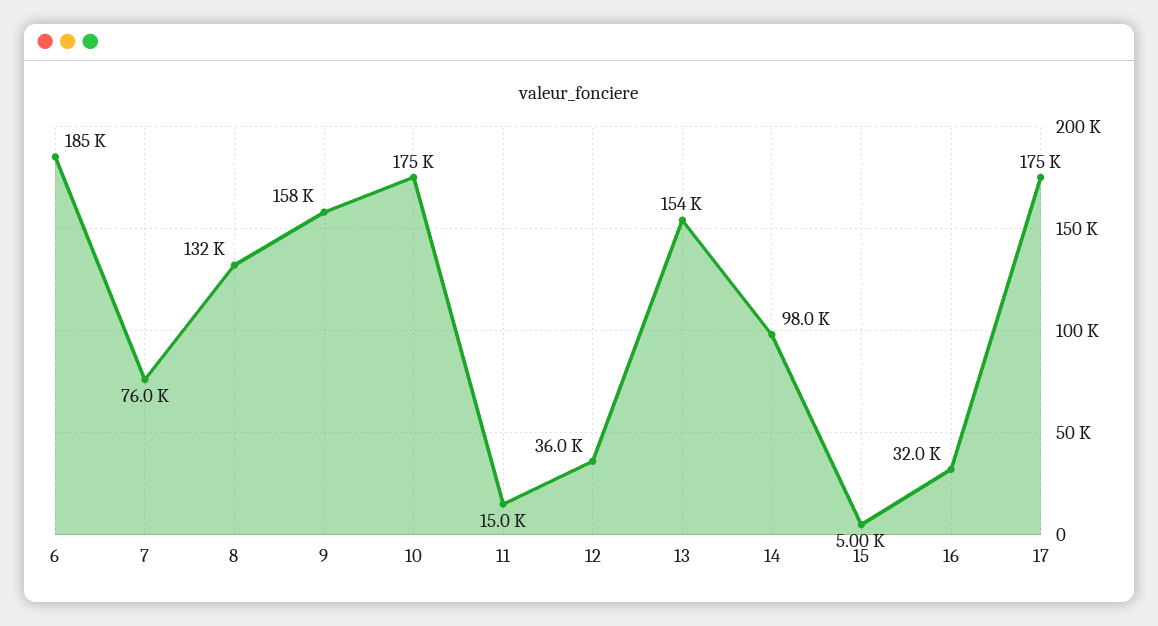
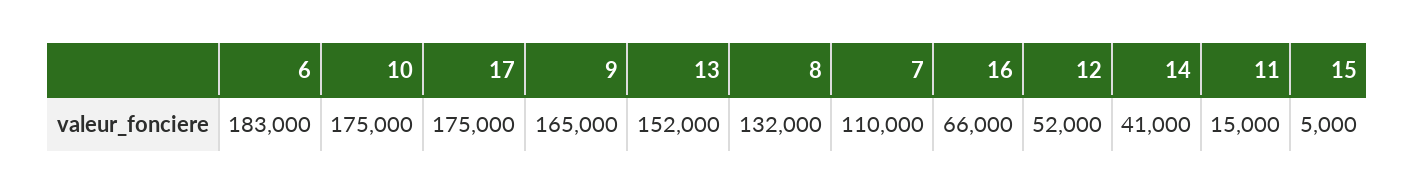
  {
-   "6": 185000,
+   "6": 183000,
-   "7": 76000,
+   "7": 110000,
    "8": 132000,
-   "9": 158000,
+   "9": 165000,
    "10": 175000,
    "11": 15000,
-   "12": 36000,
+   "12": 52000,
-   "13": 154000,
+   "13": 152000,
-   "14": 98000,
+   "14": 41000,
    "15": 5000,
-   "16": 32000,
+   "16": 66000,
    "17": 175000
  }

